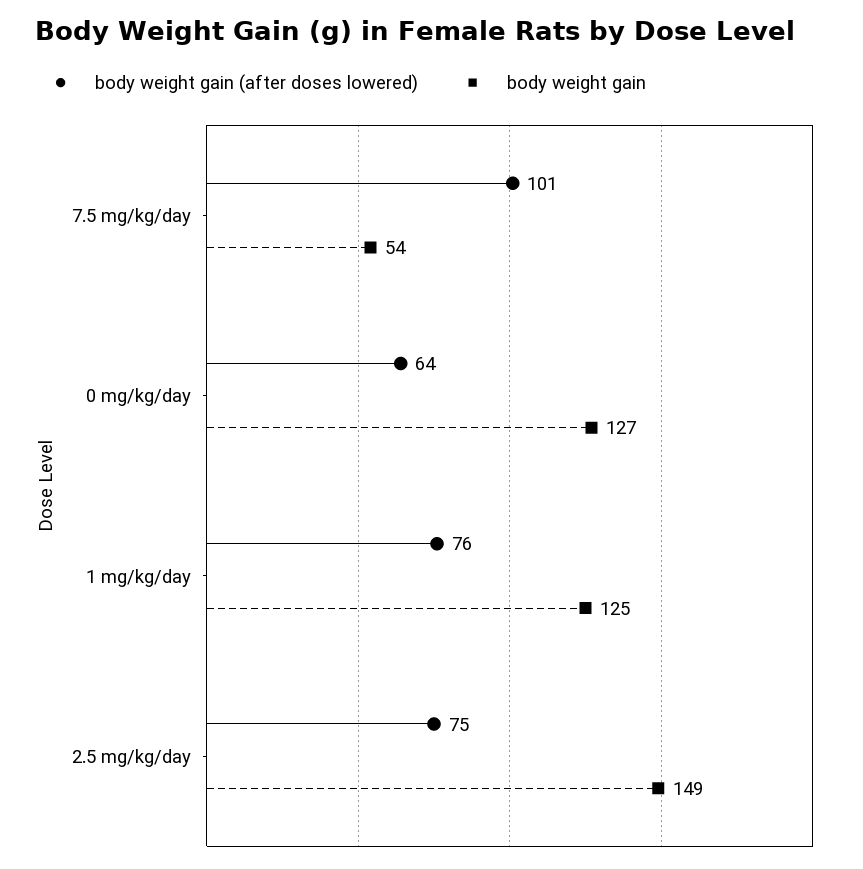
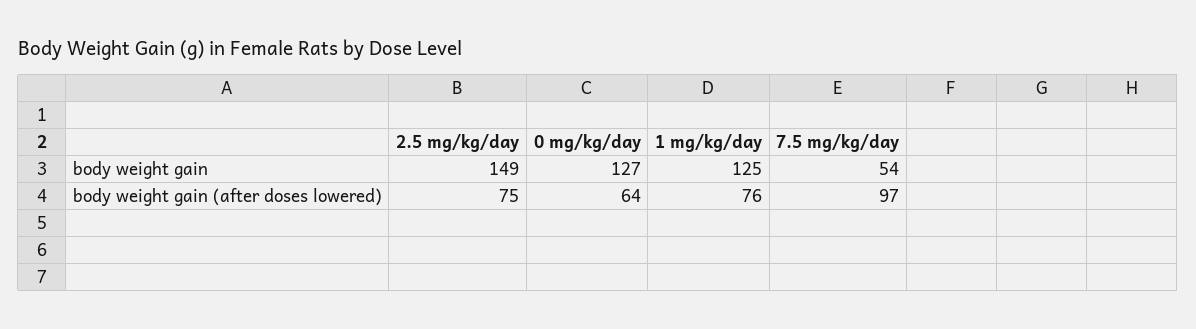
  {
    "body weight gain (after doses lowered)": {
-     "7.5 mg/kg/day": 101,
+     "7.5 mg/kg/day": 97,
      "0 mg/kg/day": 64,
      "1 mg/kg/day": 76,
      "2.5 mg/kg/day": 75
    },
    "body weight gain": {
      "7.5 mg/kg/day": 54,
      "0 mg/kg/day": 127,
      "1 mg/kg/day": 125,
      "2.5 mg/kg/day": 149
    }
  }

